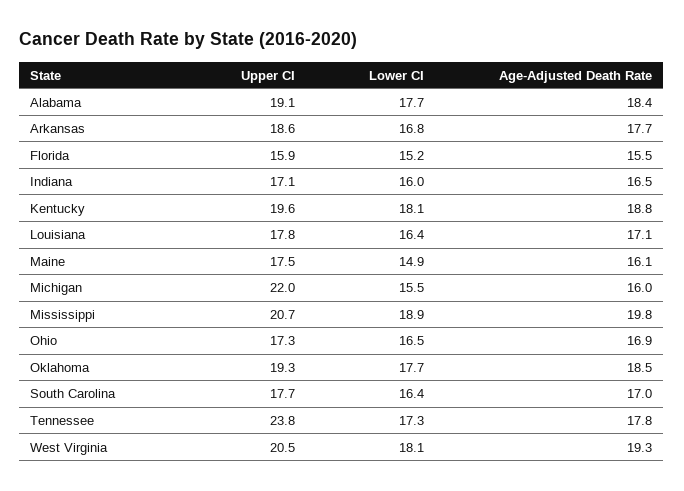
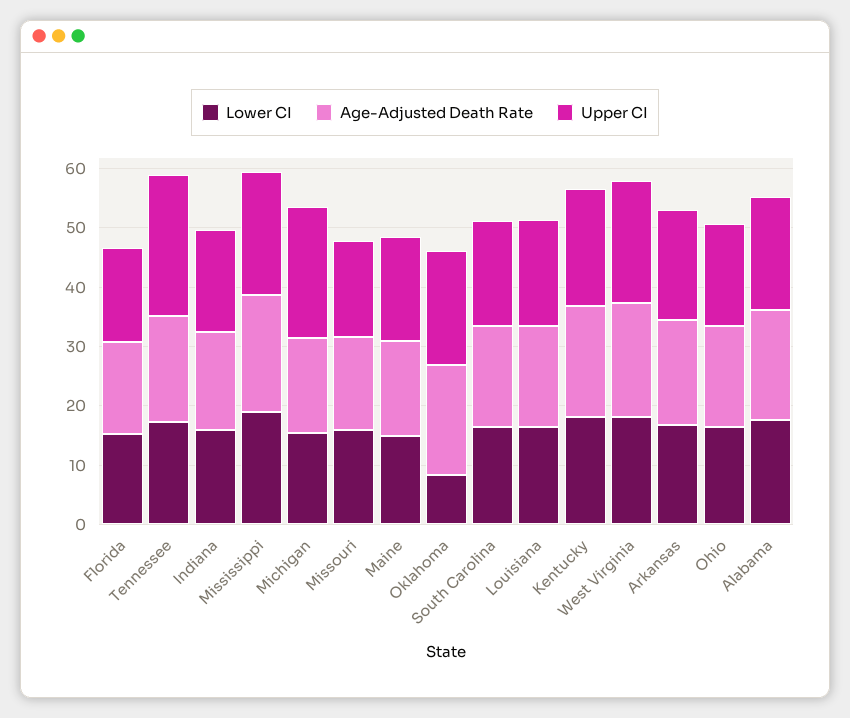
  {
    "Upper CI": {
      "Alabama": 19.1,
      "Arkansas": 18.6,
      "Florida": 15.9,
      "Indiana": 17.1,
      "Kentucky": 19.6,
      "Louisiana": 17.8,
      "Maine": 17.5,
      "Michigan": 22,
      "Mississippi": 20.7,
      "Ohio": 17.3,
      "Oklahoma": 19.3,
      "South Carolina": 17.7,
      "Tennessee": 23.8,
-     "West Virginia": 20.5
+     "West Virginia": 20.5,
+     "Missouri": 16
    },
    "Lower CI": {
      "Alabama": 17.7,
      "Arkansas": 16.8,
      "Florida": 15.2,
      "Indiana": 16,
      "Kentucky": 18.1,
      "Louisiana": 16.4,
      "Maine": 14.9,
      "Michigan": 15.5,
      "Mississippi": 18.9,
      "Ohio": 16.5,
-     "Oklahoma": 17.7,
+     "Oklahoma": 8,
      "South Carolina": 16.4,
      "Tennessee": 17.3,
-     "West Virginia": 18.1
+     "West Virginia": 18.1,
+     "Missouri": 16
    },
    "Age-Adjusted Death Rate": {
      "Alabama": 18.4,
      "Arkansas": 17.7,
      "Florida": 15.5,
      "Indiana": 16.5,
      "Kentucky": 18.8,
      "Louisiana": 17.1,
      "Maine": 16.1,
      "Michigan": 16,
      "Mississippi": 19.8,
      "Ohio": 16.9,
      "Oklahoma": 18.5,
      "South Carolina": 17,
      "Tennessee": 17.8,
-     "West Virginia": 19.3
+     "West Virginia": 19.3,
+     "Missouri": 16
    }
  }

